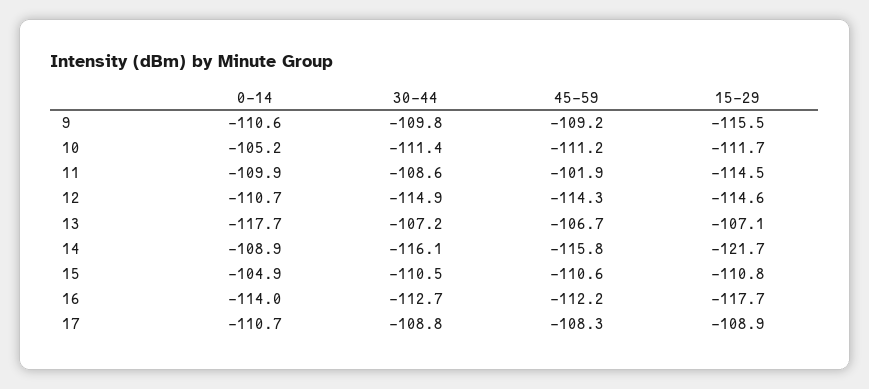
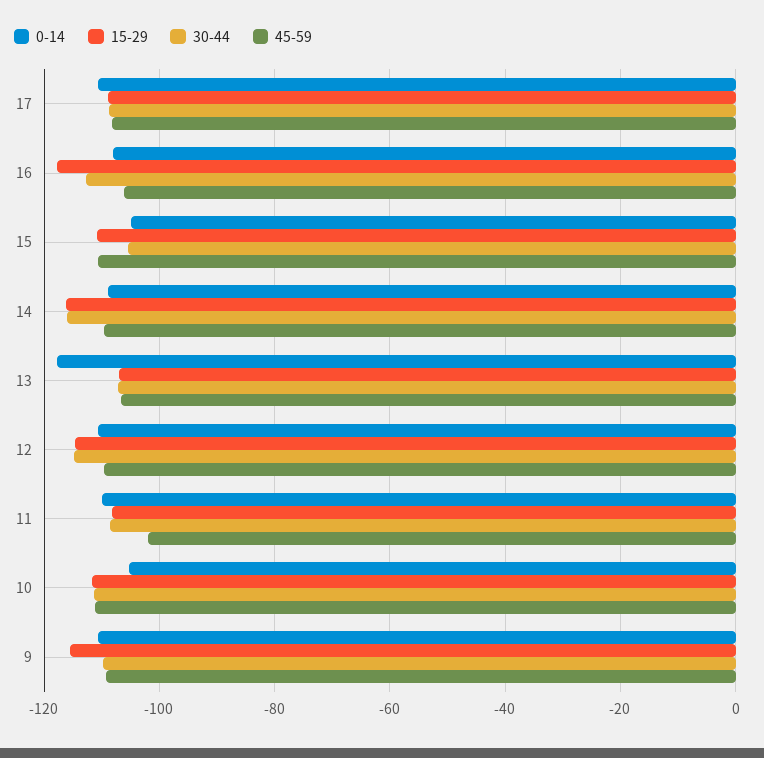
  {
    "0-14": {
      "9": -110.6,
      "10": -105.2,
      "11": -109.9,
      "12": -110.7,
      "13": -117.7,
      "14": -108.9,
      "15": -104.9,
-     "16": -114,
+     "16": -108,
      "17": -110.7
    },
    "30-44": {
      "9": -109.8,
      "10": -111.4,
      "11": -108.6,
      "12": -114.9,
      "13": -107.2,
      "14": -116.1,
-     "15": -110.5,
+     "15": -106,
      "16": -112.7,
      "17": -108.8
    },
    "45-59": {
      "9": -109.2,
      "10": -111.2,
      "11": -101.9,
-     "12": -114.3,
+     "12": -110,
      "13": -106.7,
-     "14": -115.8,
+     "14": -110,
      "15": -110.6,
-     "16": -112.2,
+     "16": -106,
      "17": -108.3
    },
    "15-29": {
      "9": -115.5,
      "10": -111.7,
-     "11": -114.5,
+     "11": -108,
      "12": -114.6,
      "13": -107.1,
-     "14": -121.7,
+     "14": -116,
      "15": -110.8,
      "16": -117.7,
      "17": -108.9
    }
  }

